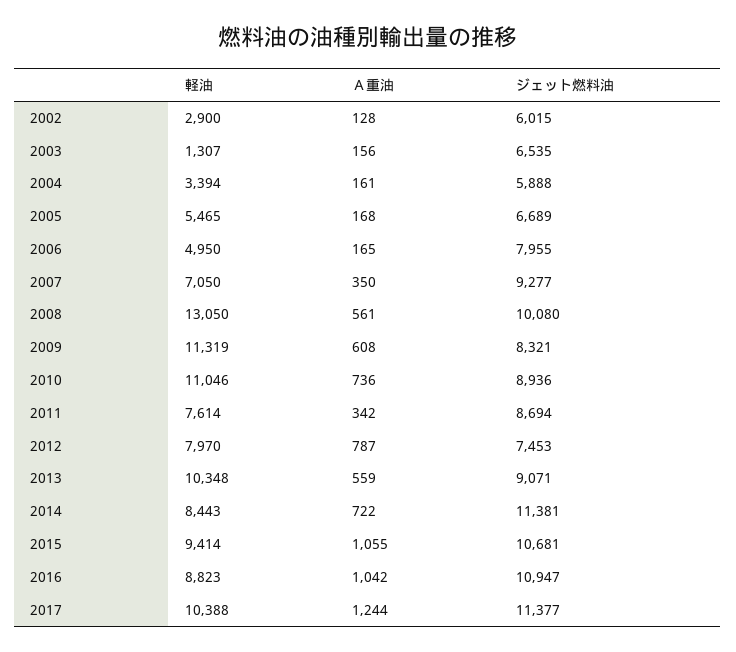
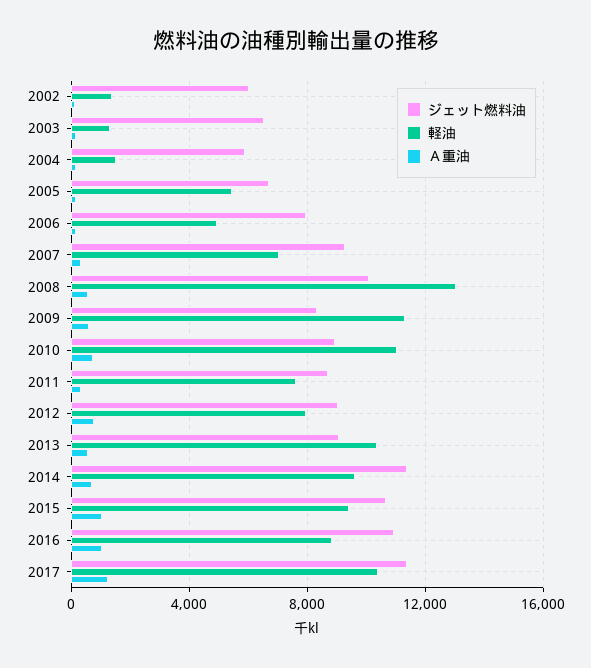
  {
    "軽油": {
-     "2002": 2900,
+     "2002": 1500,
      "2003": 1307,
-     "2004": 3394,
+     "2004": 1500,
      "2005": 5465,
      "2006": 4950,
      "2007": 7050,
      "2008": 13050,
      "2009": 11319,
      "2010": 11046,
      "2011": 7614,
      "2012": 7970,
      "2013": 10348,
-     "2014": 8443,
+     "2014": 9500,
      "2015": 9414,
      "2016": 8823,
      "2017": 10388
    },
    "Ａ重油": {
      "2002": 128,
      "2003": 156,
      "2004": 161,
      "2005": 168,
      "2006": 165,
      "2007": 350,
      "2008": 561,
      "2009": 608,
      "2010": 736,
      "2011": 342,
      "2012": 787,
      "2013": 559,
      "2014": 722,
      "2015": 1055,
      "2016": 1042,
      "2017": 1244
    },
    "ジェット燃料油": {
      "2002": 6015,
      "2003": 6535,
      "2004": 5888,
      "2005": 6689,
      "2006": 7955,
      "2007": 9277,
      "2008": 10080,
      "2009": 8321,
      "2010": 8936,
      "2011": 8694,
-     "2012": 7453,
+     "2012": 9000,
      "2013": 9071,
      "2014": 11381,
      "2015": 10681,
      "2016": 10947,
      "2017": 11377
    }
  }

